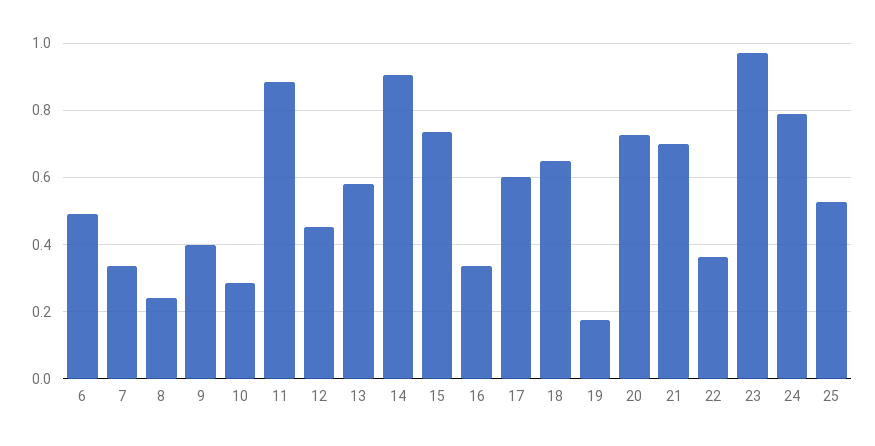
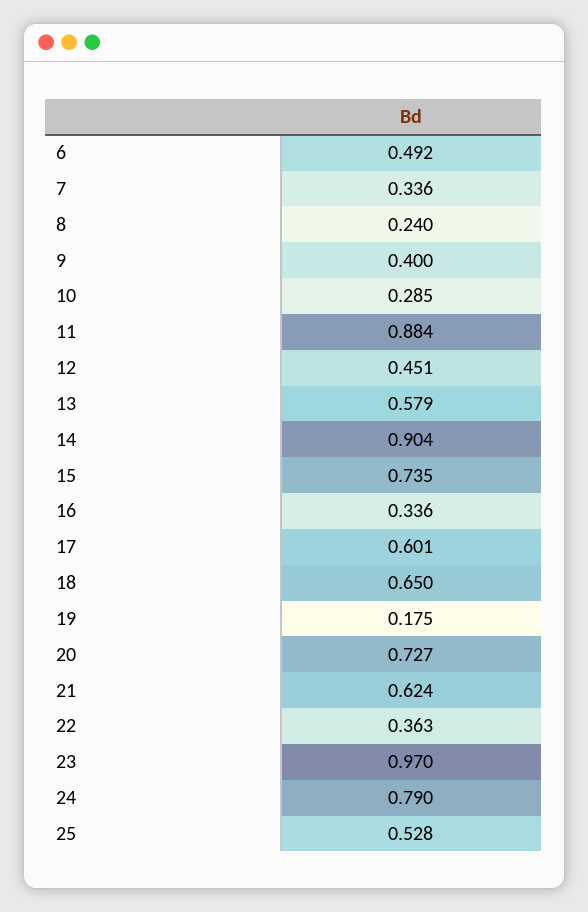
  {
    "6": 0.492,
    "7": 0.336,
    "8": 0.24,
    "9": 0.4,
    "10": 0.285,
    "11": 0.884,
    "12": 0.451,
    "13": 0.579,
    "14": 0.904,
    "15": 0.735,
    "16": 0.336,
    "17": 0.601,
    "18": 0.65,
    "19": 0.175,
    "20": 0.727,
-   "21": 0.7,
+   "21": 0.624,
    "22": 0.363,
    "23": 0.97,
    "24": 0.79,
    "25": 0.528
  }

